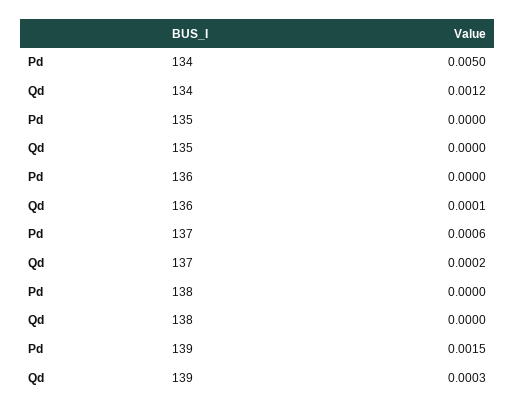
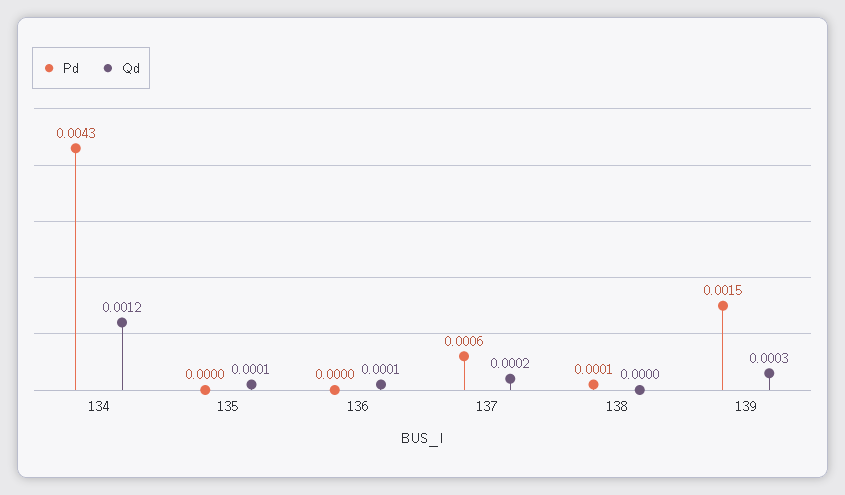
  {
    "Pd": {
-     "134": 0.005,
+     "134": 0.0043,
      "135": 0,
      "136": 0,
      "137": 0.0006,
-     "138": 0,
+     "138": 0.0001,
      "139": 0.0015
    },
    "Qd": {
      "134": 0.0012,
-     "135": 0,
+     "135": 0.0001,
      "136": 0.0001,
      "137": 0.0002,
      "138": 0,
      "139": 0.0003
    }
  }

